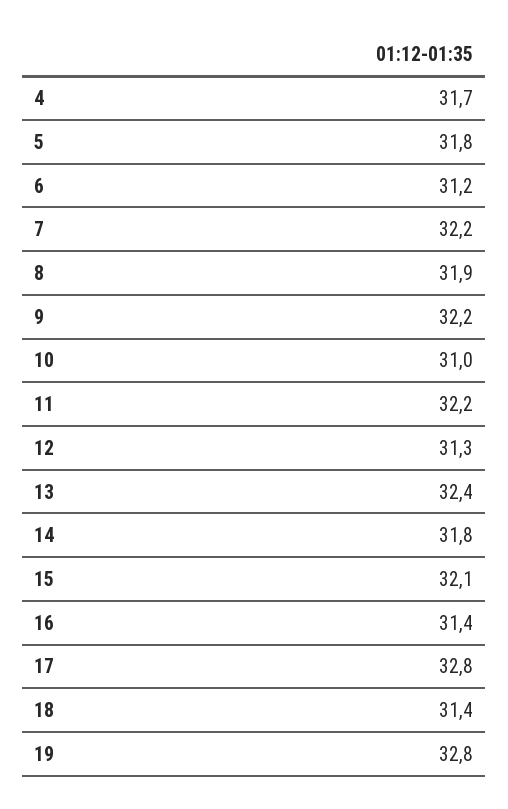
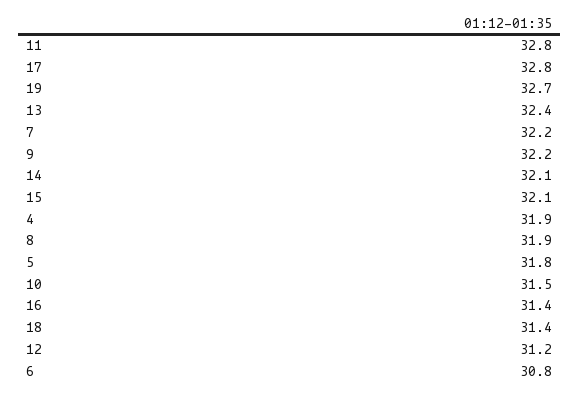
  {
-   "4": 31.7,
+   "4": 31.9,
    "5": 31.8,
-   "6": 31.2,
+   "6": 30.8,
    "7": 32.2,
    "8": 31.9,
    "9": 32.2,
-   "10": 31,
+   "10": 31.5,
-   "11": 32.2,
+   "11": 32.8,
-   "12": 31.3,
+   "12": 31.2,
    "13": 32.4,
-   "14": 31.8,
+   "14": 32.1,
    "15": 32.1,
    "16": 31.4,
    "17": 32.8,
    "18": 31.4,
-   "19": 32.8
+   "19": 32.7
  }

